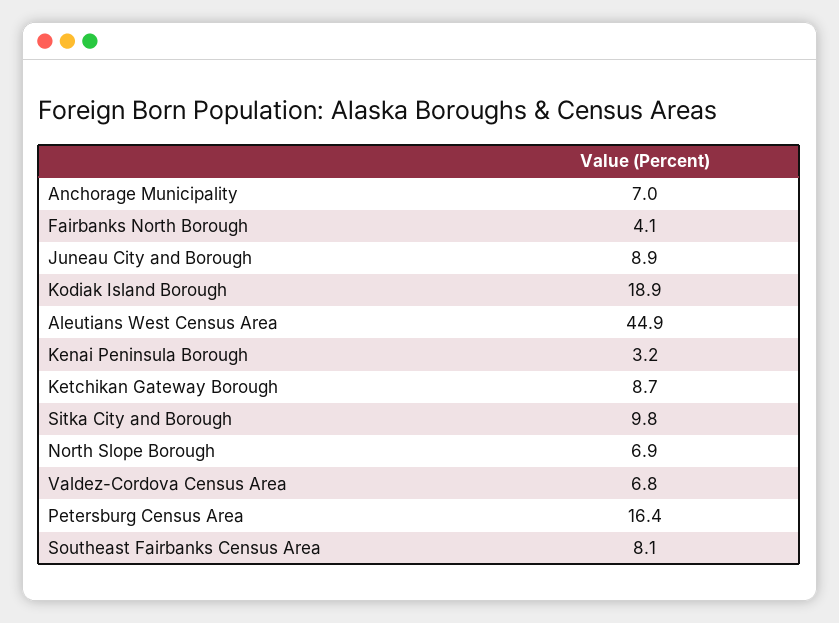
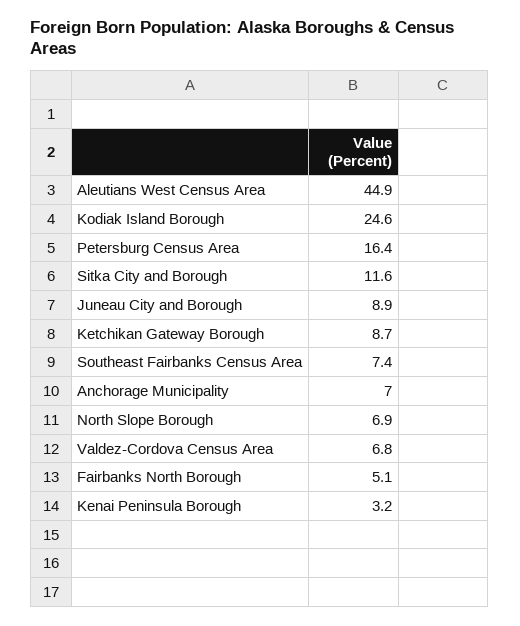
  {
    "Anchorage Municipality": 7,
-   "Fairbanks North Borough": 4.1,
+   "Fairbanks North Borough": 5.1,
    "Juneau City and Borough": 8.9,
-   "Kodiak Island Borough": 18.9,
+   "Kodiak Island Borough": 24.6,
    "Aleutians West Census Area": 44.9,
    "Kenai Peninsula Borough": 3.2,
    "Ketchikan Gateway Borough": 8.7,
-   "Sitka City and Borough": 9.8,
+   "Sitka City and Borough": 11.6,
    "North Slope Borough": 6.9,
    "Valdez-Cordova Census Area": 6.8,
    "Petersburg Census Area": 16.4,
-   "Southeast Fairbanks Census Area": 8.1
+   "Southeast Fairbanks Census Area": 7.4
  }

